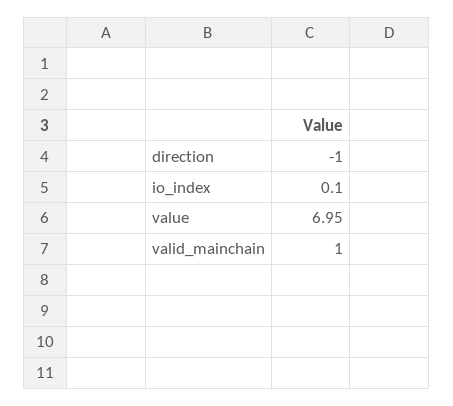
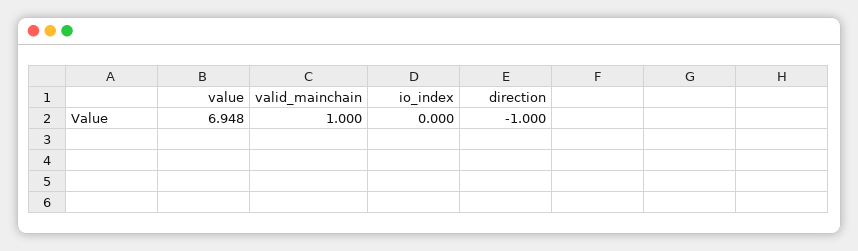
  {
    "direction": -1,
-   "io_index": 0.1,
+   "io_index": 0,
    "value": 6.948,
    "valid_mainchain": 1
  }

